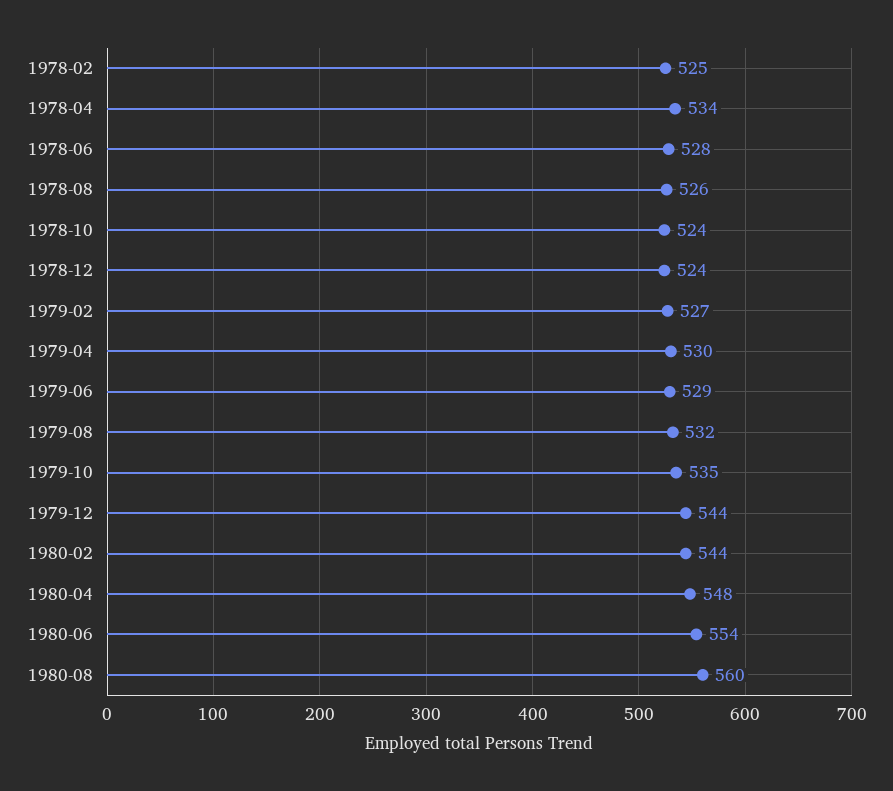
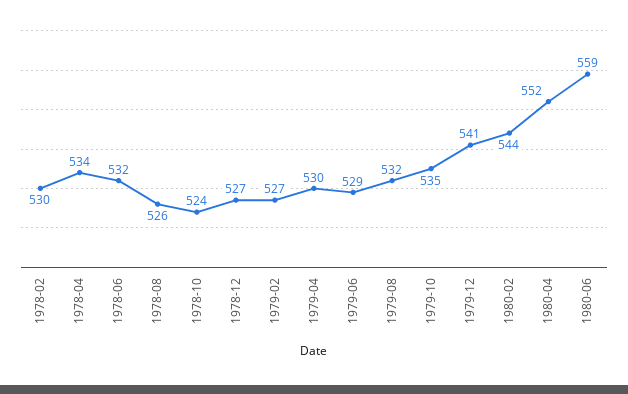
  {
-   "1978-02": 525,
+   "1978-02": 530,
    "1978-04": 534,
-   "1978-06": 528,
+   "1978-06": 532,
    "1978-08": 526,
    "1978-10": 524,
-   "1978-12": 524,
+   "1978-12": 527,
    "1979-02": 527,
    "1979-04": 530,
    "1979-06": 529,
    "1979-08": 532,
    "1979-10": 535,
-   "1979-12": 544,
+   "1979-12": 541,
    "1980-02": 544,
-   "1980-04": 548,
+   "1980-04": 552,
-   "1980-06": 554,
+   "1980-06": 559
-   "1980-08": 560
  }

